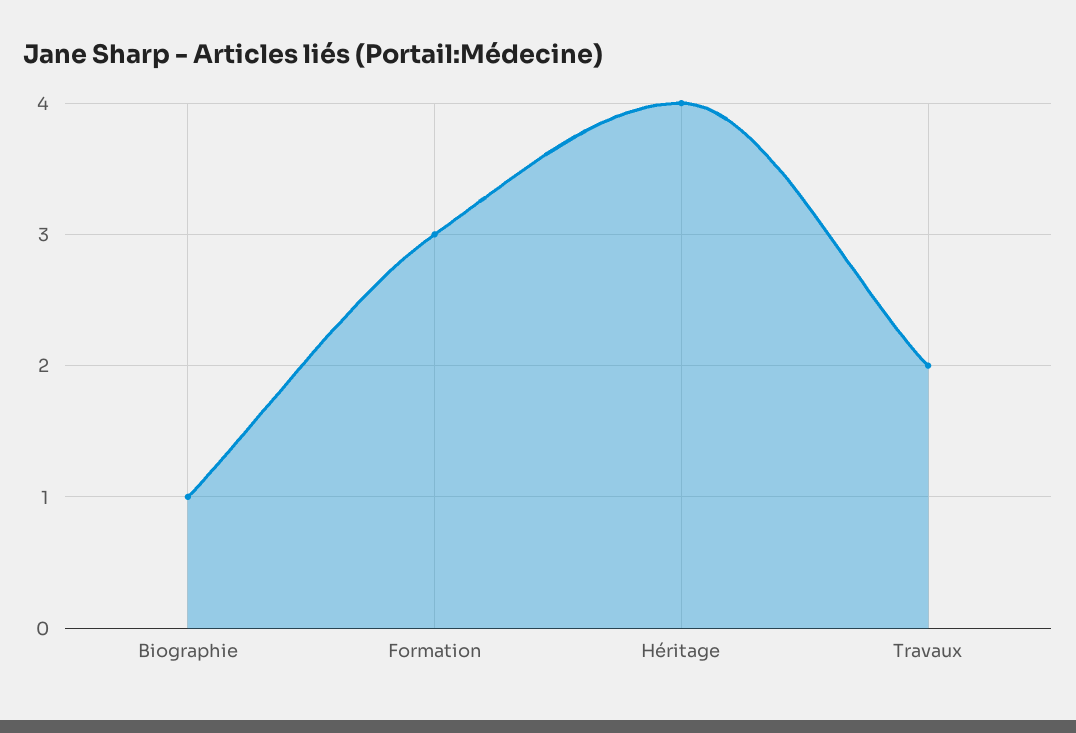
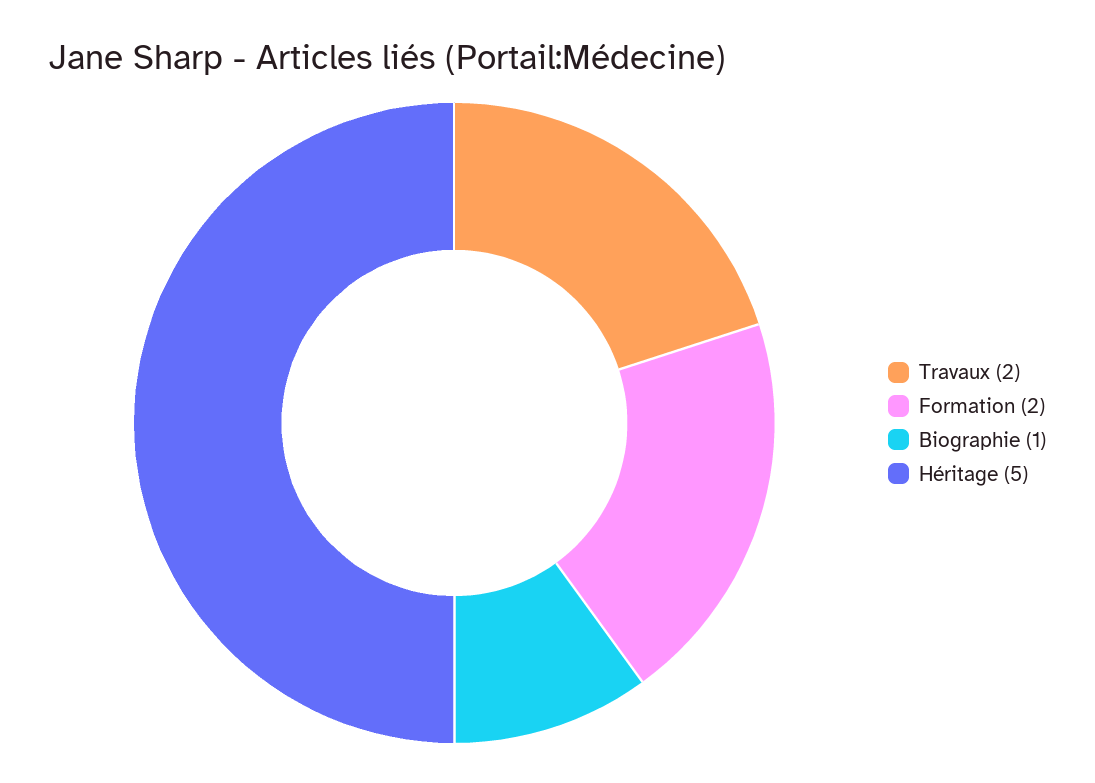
  {
    "Biographie": 1,
-   "Formation": 3,
+   "Formation": 2,
-   "Héritage": 4,
+   "Héritage": 5,
    "Travaux": 2
  }

